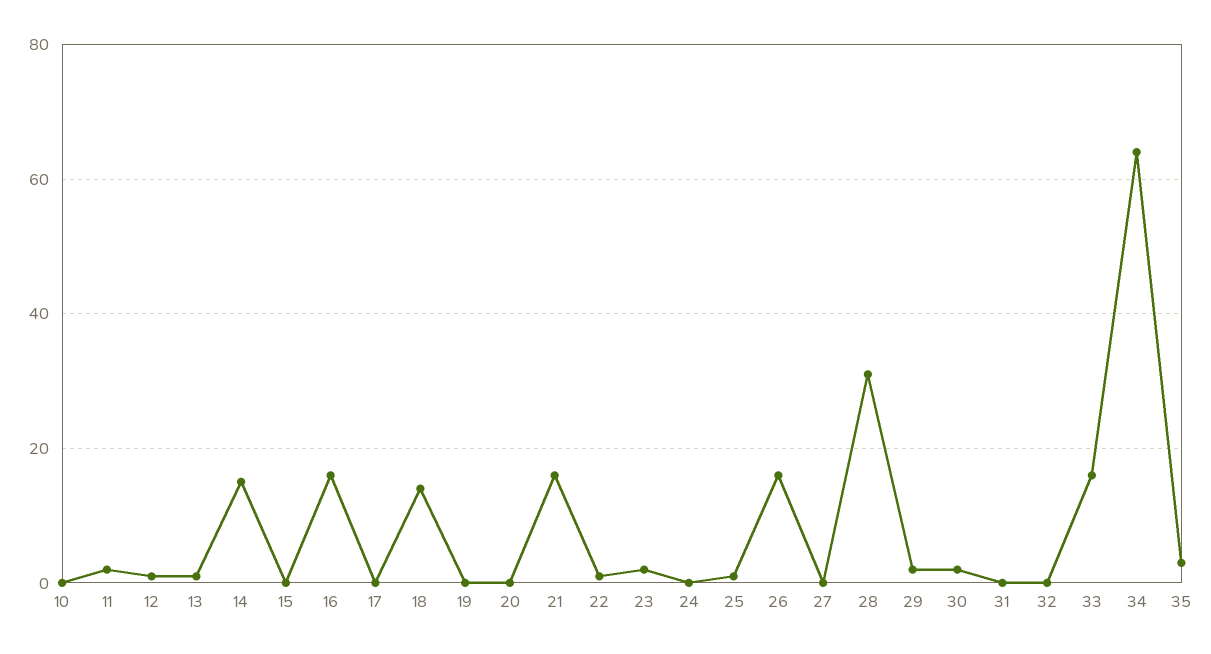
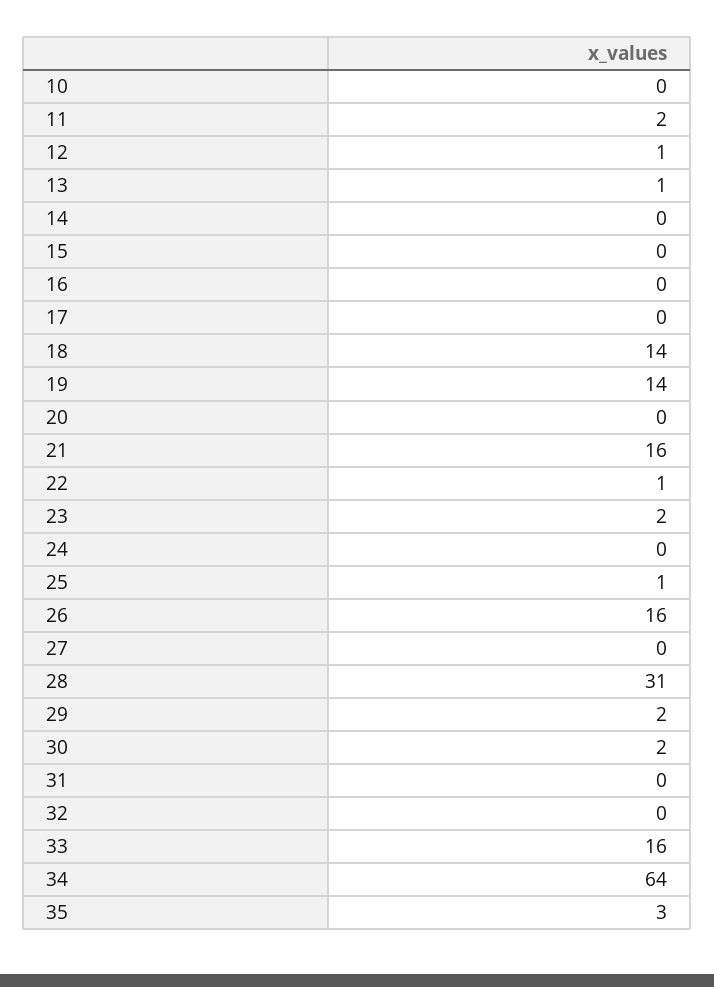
  {
    "10": 0,
    "11": 2,
    "12": 1,
    "13": 1,
-   "14": 15,
+   "14": 0,
    "15": 0,
-   "16": 15,
+   "16": 0,
    "17": 0,
    "18": 14,
-   "19": 0,
+   "19": 14,
    "20": 0,
    "21": 16,
    "22": 1,
    "23": 2,
    "24": 0,
    "25": 1,
    "26": 16,
    "27": 0,
    "28": 31,
    "29": 2,
    "30": 2,
    "31": 0,
    "32": 0,
    "33": 16,
    "34": 64,
    "35": 3
  }

